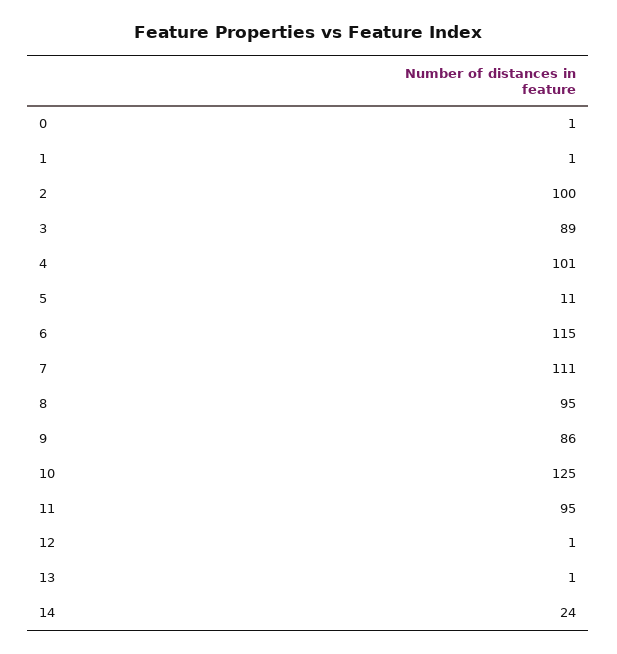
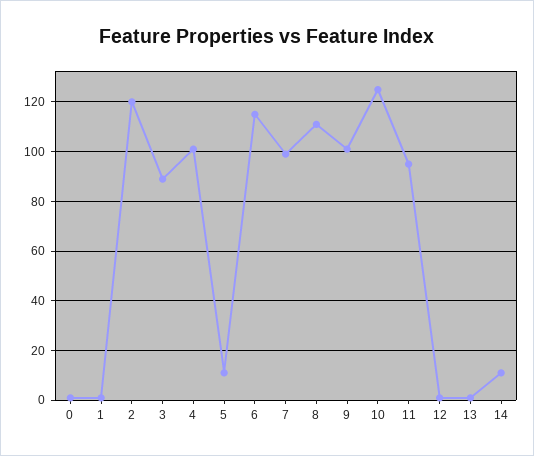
  {
    "0": 1,
    "1": 1,
-   "2": 100,
+   "2": 120,
    "3": 89,
    "4": 101,
    "5": 11,
    "6": 115,
-   "7": 111,
+   "7": 100,
-   "8": 95,
+   "8": 110,
-   "9": 86,
+   "9": 100,
    "10": 125,
    "11": 95,
    "12": 1,
    "13": 1,
-   "14": 24
+   "14": 10
  }

